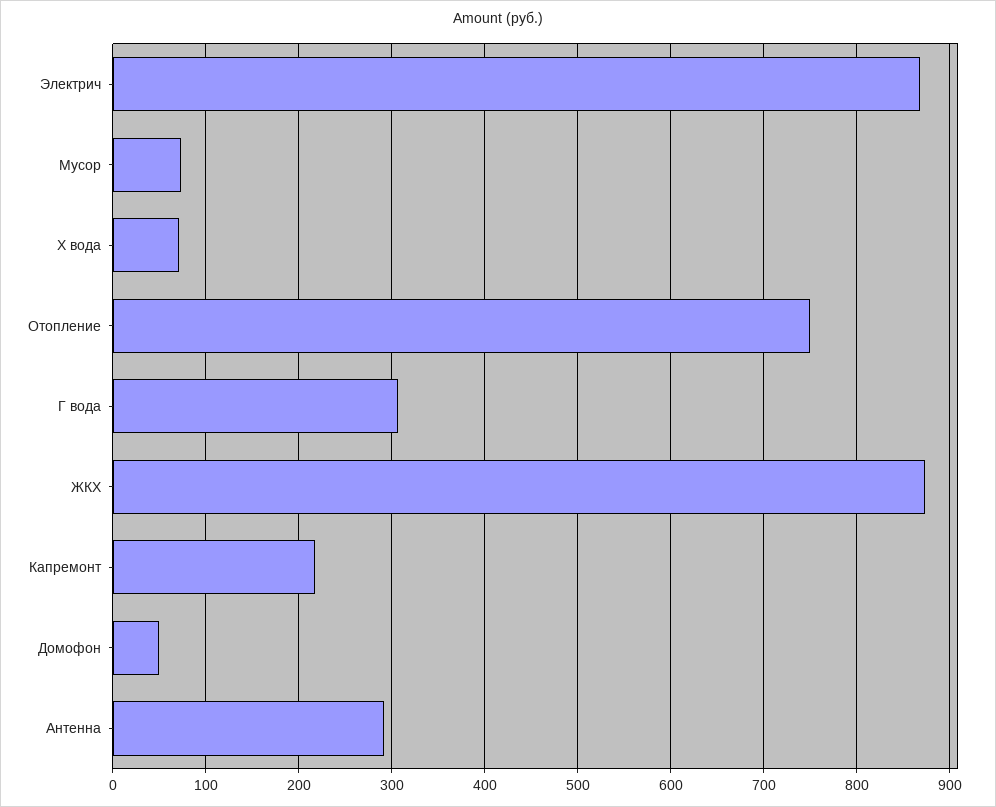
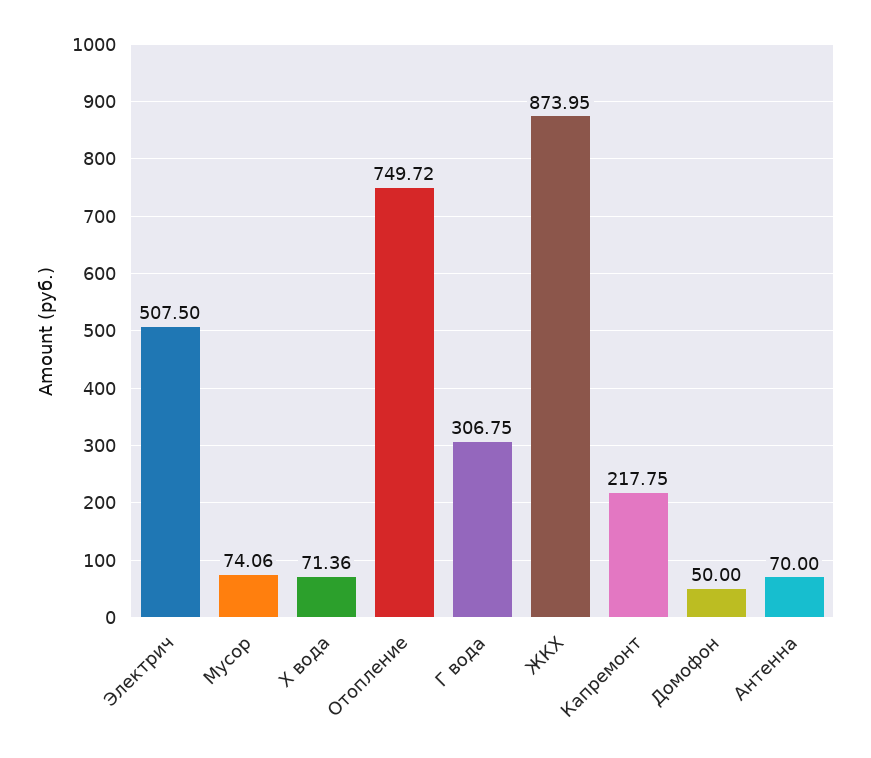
  {
-   "Электрич": 870,
+   "Электрич": 507.5,
    "Мусор": 74.06,
    "Х вода": 71.36,
    "Отопление": 749.72,
    "Г вода": 306.75,
    "ЖКХ": 873.95,
    "Капремонт": 217.75,
    "Домофон": 50,
-   "Антенна": 290
+   "Антенна": 70
  }

